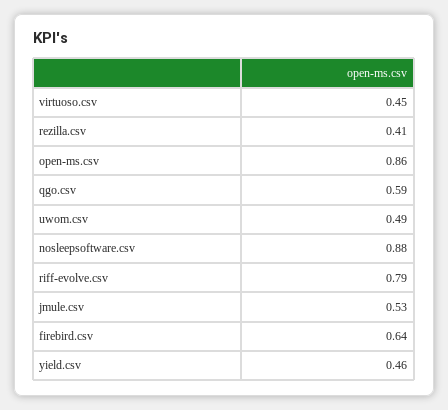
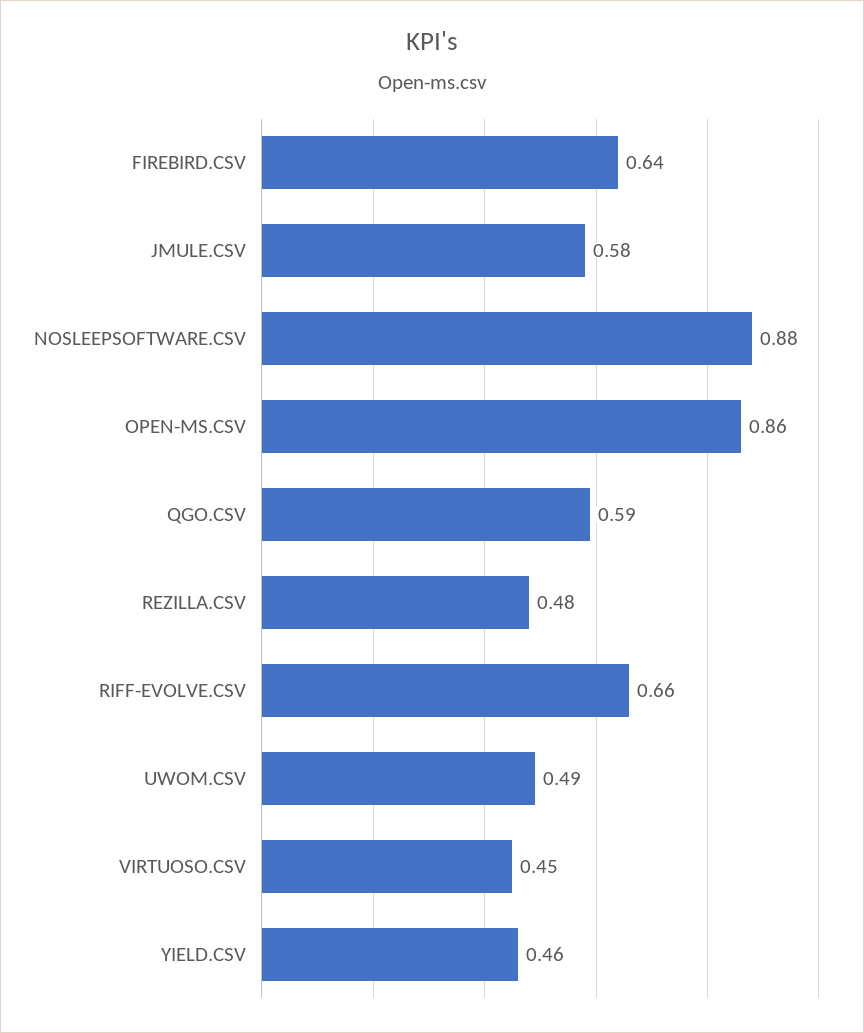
  {
    "virtuoso.csv": 0.45,
-   "rezilla.csv": 0.41,
+   "rezilla.csv": 0.48,
    "open-ms.csv": 0.86,
    "qgo.csv": 0.59,
    "uwom.csv": 0.49,
    "nosleepsoftware.csv": 0.88,
-   "riff-evolve.csv": 0.79,
+   "riff-evolve.csv": 0.66,
-   "jmule.csv": 0.53,
+   "jmule.csv": 0.58,
    "firebird.csv": 0.64,
    "yield.csv": 0.46
  }

